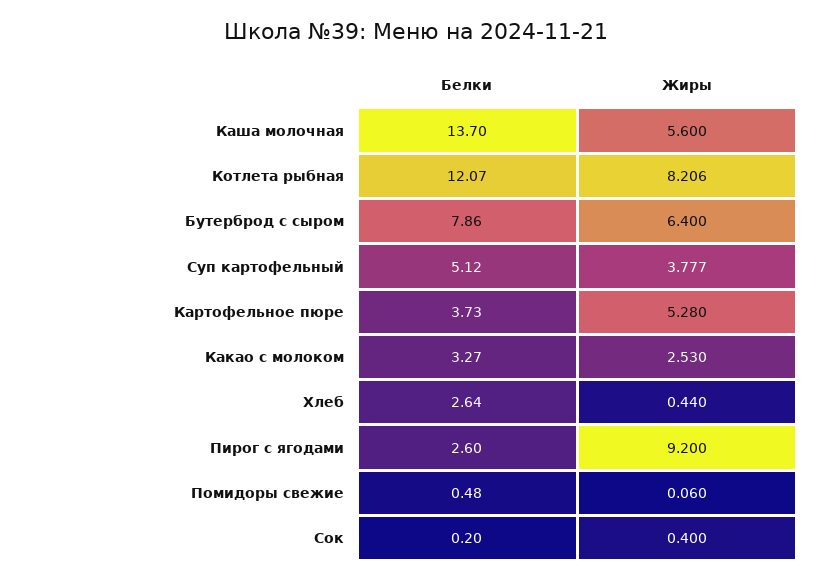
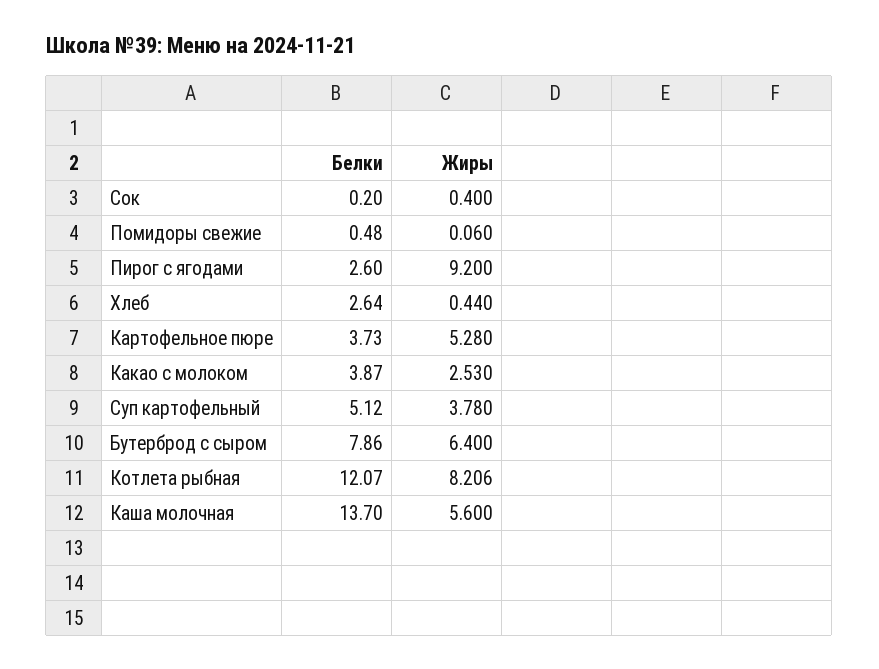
  {
    "Белки": {
      "Каша молочная": 13.7,
      "Котлета рыбная": 12.07,
      "Бутерброд с сыром": 7.86,
      "Суп картофельный": 5.12,
      "Картофельное пюре": 3.73,
-     "Какао с молоком": 3.27,
+     "Какао с молоком": 3.87,
      "Хлеб": 2.64,
      "Пирог с ягодами": 2.6,
      "Помидоры свежие": 0.48,
      "Сок": 0.2
    },
    "Жиры": {
      "Каша молочная": 5.6,
      "Котлета рыбная": 8.206,
      "Бутерброд с сыром": 6.4,
-     "Суп картофельный": 3.777,
+     "Суп картофельный": 3.78,
      "Картофельное пюре": 5.28,
      "Какао с молоком": 2.53,
      "Хлеб": 0.44,
      "Пирог с ягодами": 9.2,
      "Помидоры свежие": 0.06,
      "Сок": 0.4
    }
  }

